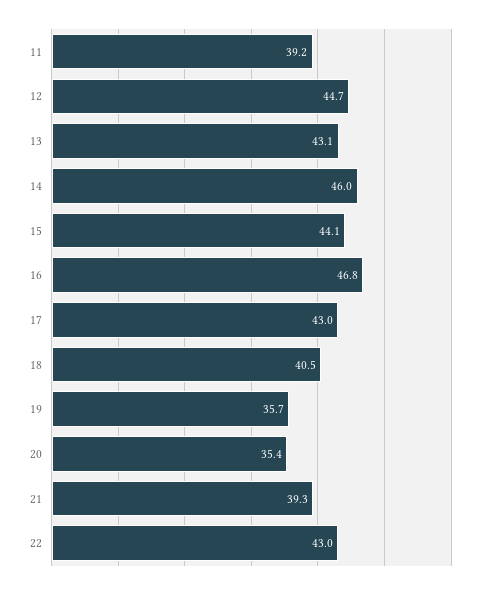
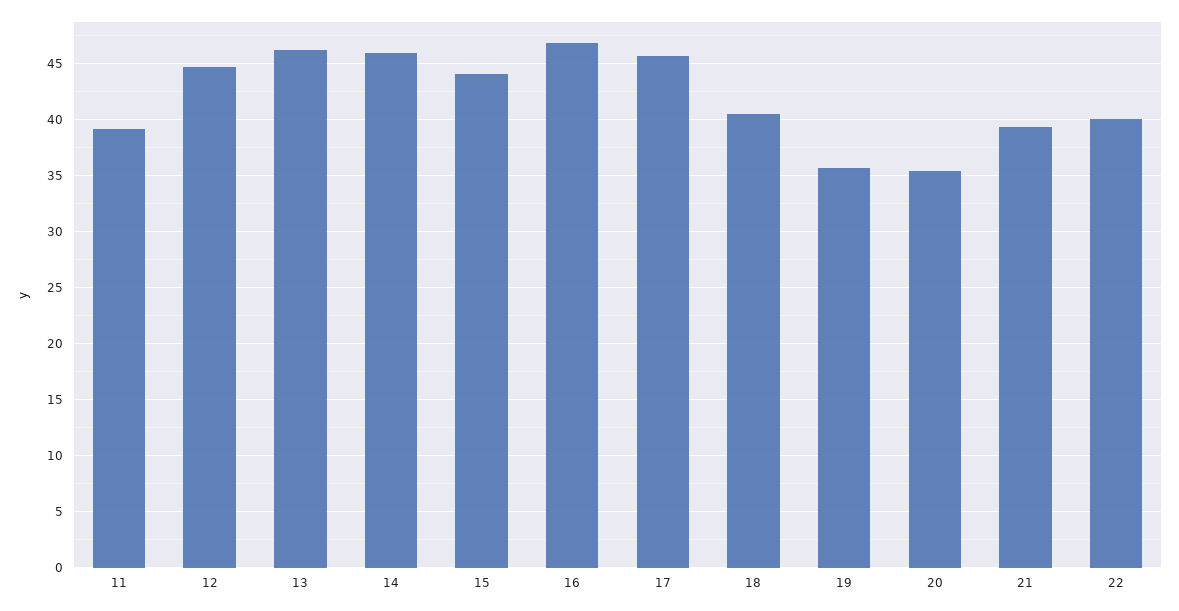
  {
    "11": 39.2,
    "12": 44.7,
-   "13": 43.1,
+   "13": 46,
    "14": 46,
    "15": 44.1,
    "16": 46.8,
-   "17": 43,
+   "17": 46,
    "18": 40.5,
    "19": 35.7,
    "20": 35.4,
    "21": 39.3,
-   "22": 43
+   "22": 40
  }

